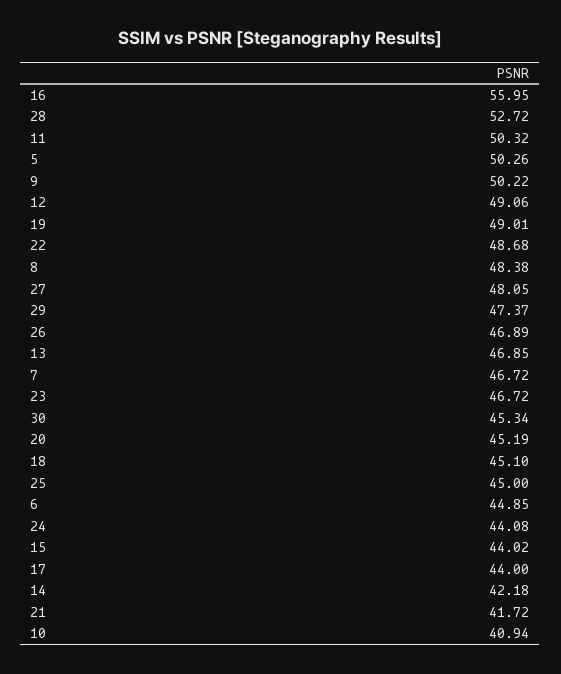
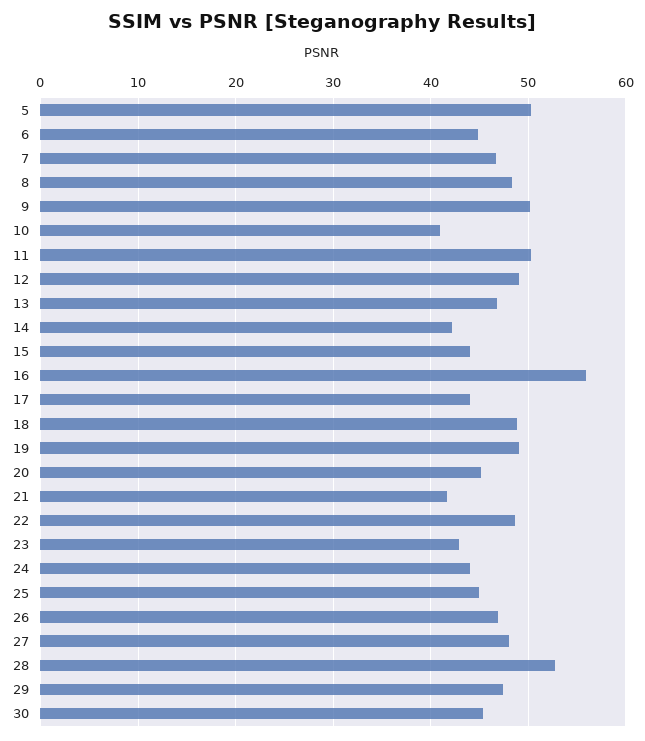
  {
    "16": 55.95,
    "28": 52.72,
    "11": 50.32,
    "5": 50.26,
    "9": 50.22,
    "12": 49.06,
    "19": 49.01,
    "22": 48.68,
    "8": 48.38,
    "27": 48.05,
    "29": 47.37,
    "26": 46.89,
    "13": 46.85,
    "7": 46.72,
-   "23": 46.72,
+   "23": 43,
    "30": 45.34,
    "20": 45.19,
-   "18": 45.1,
+   "18": 49,
    "25": 45,
    "6": 44.85,
    "24": 44.08,
    "15": 44.02,
    "17": 44,
    "14": 42.18,
    "21": 41.72,
    "10": 40.94
  }

